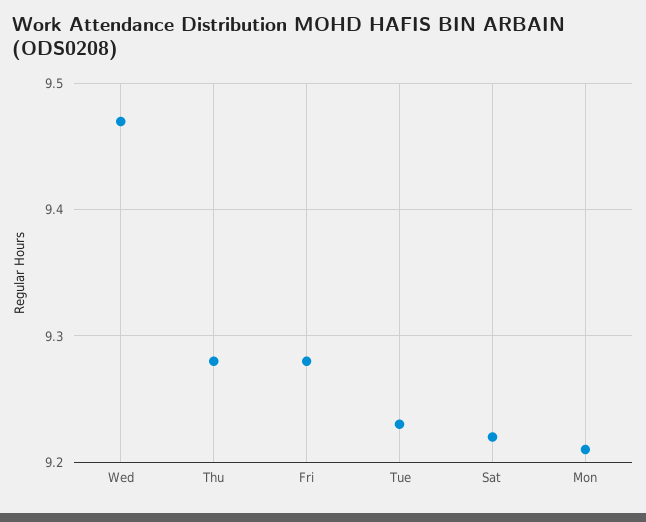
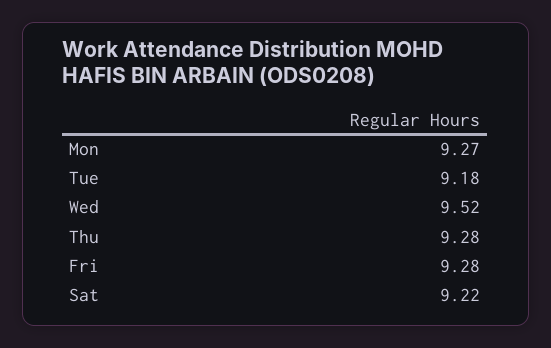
  {
-   "Wed": 9.47,
+   "Wed": 9.52,
    "Thu": 9.28,
    "Fri": 9.28,
-   "Tue": 9.23,
+   "Tue": 9.18,
    "Sat": 9.22,
-   "Mon": 9.21
+   "Mon": 9.27
  }

